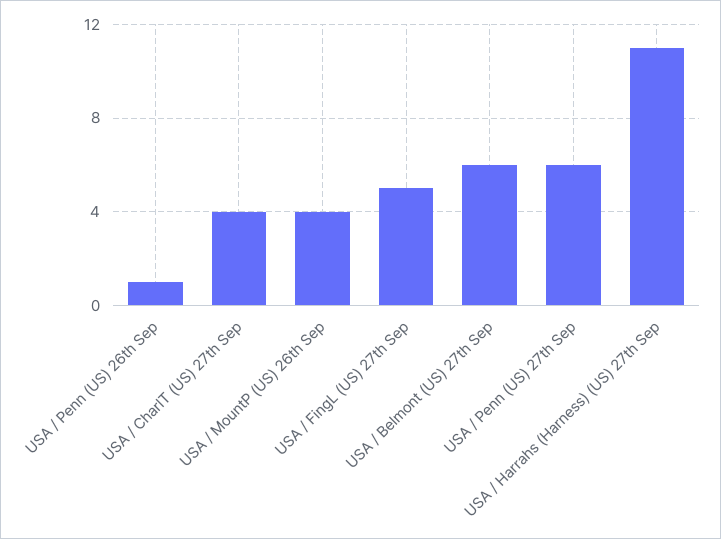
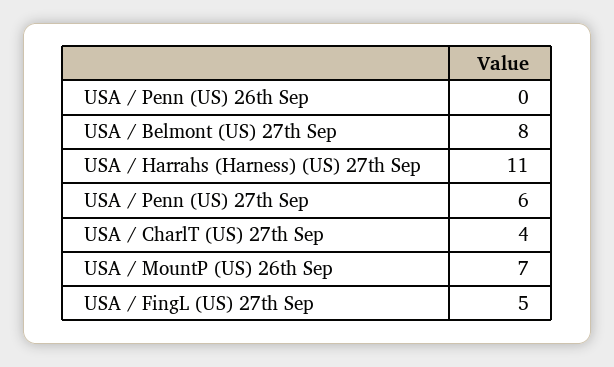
  {
-   "USA / Penn (US) 26th Sep": 1,
+   "USA / Penn (US) 26th Sep": 0,
    "USA / CharlT (US) 27th Sep": 4,
-   "USA / MountP (US) 26th Sep": 4,
+   "USA / MountP (US) 26th Sep": 7,
    "USA / FingL (US) 27th Sep": 5,
-   "USA / Belmont (US) 27th Sep": 6,
+   "USA / Belmont (US) 27th Sep": 8,
    "USA / Penn (US) 27th Sep": 6,
    "USA / Harrahs (Harness) (US) 27th Sep": 11
  }

